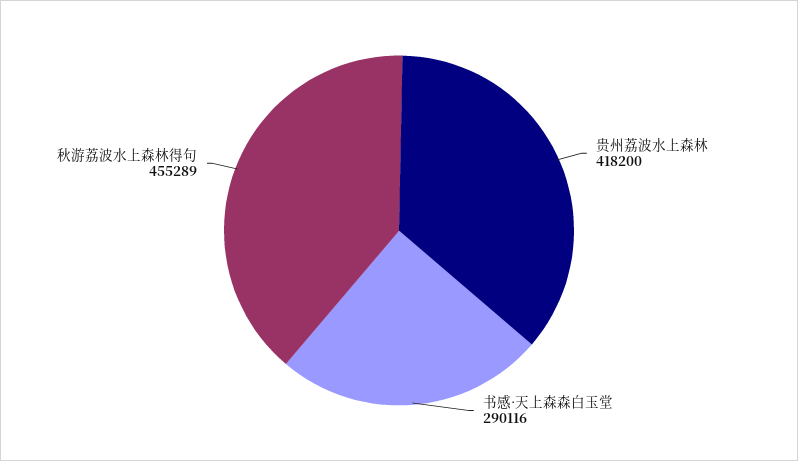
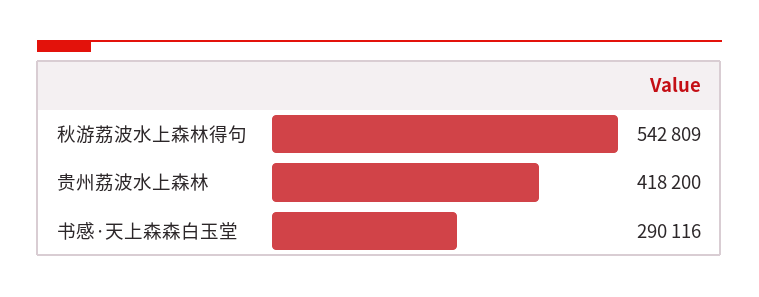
  {
    "贵州荔波水上森林": 418200,
    "书感·天上森森白玉堂": 290116,
-   "秋游荔波水上森林得句": 455289
+   "秋游荔波水上森林得句": 542809
  }

